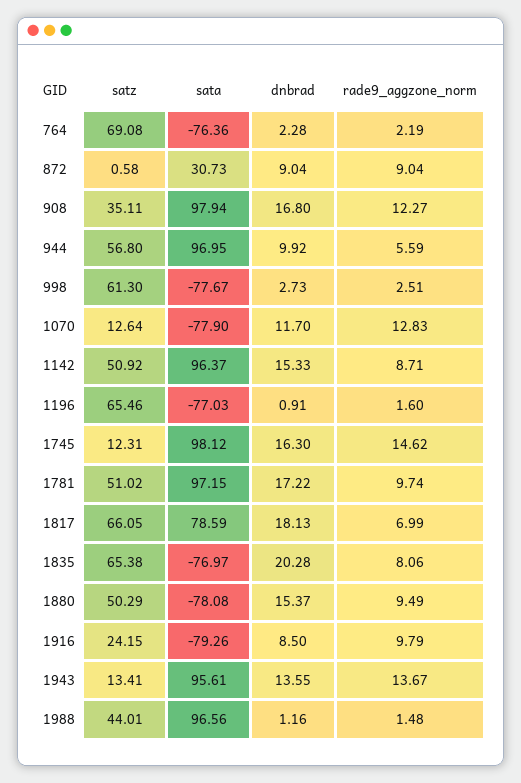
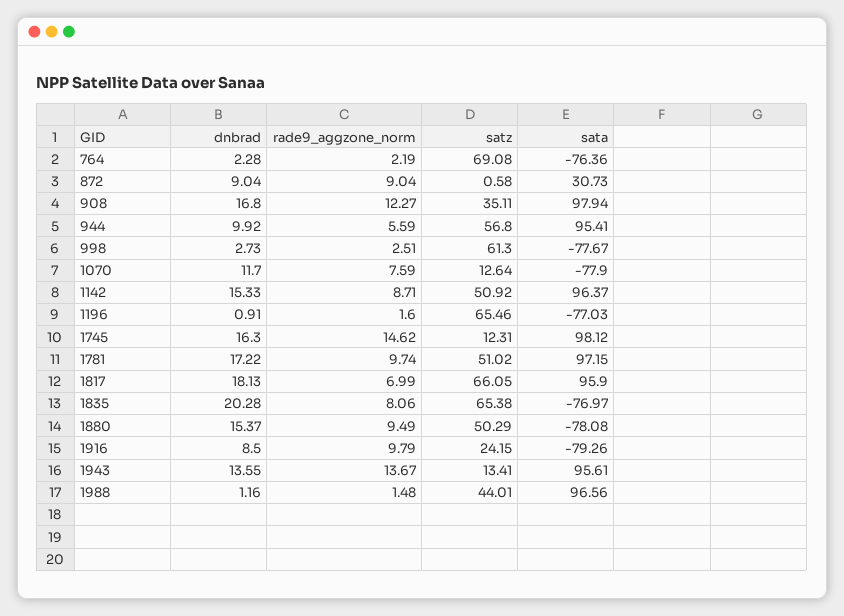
  {
    "satz": {
      "764": 69.08,
      "872": 0.58,
      "908": 35.11,
      "944": 56.8,
      "998": 61.3,
      "1070": 12.64,
      "1142": 50.92,
      "1196": 65.46,
      "1745": 12.31,
      "1781": 51.02,
      "1817": 66.05,
      "1835": 65.38,
      "1880": 50.29,
      "1916": 24.15,
      "1943": 13.41,
      "1988": 44.01
    },
    "sata": {
      "764": -76.36,
      "872": 30.73,
      "908": 97.94,
-     "944": 96.95,
+     "944": 95.41,
      "998": -77.67,
      "1070": -77.9,
      "1142": 96.37,
      "1196": -77.03,
      "1745": 98.12,
      "1781": 97.15,
-     "1817": 78.59,
+     "1817": 95.9,
      "1835": -76.97,
      "1880": -78.08,
      "1916": -79.26,
      "1943": 95.61,
      "1988": 96.56
    },
    "dnbrad": {
      "764": 2.28,
      "872": 9.04,
      "908": 16.8,
      "944": 9.92,
      "998": 2.73,
      "1070": 11.7,
      "1142": 15.33,
      "1196": 0.91,
      "1745": 16.3,
      "1781": 17.22,
      "1817": 18.13,
      "1835": 20.28,
      "1880": 15.37,
      "1916": 8.5,
      "1943": 13.55,
      "1988": 1.16
    },
    "rade9_aggzone_norm": {
      "764": 2.19,
      "872": 9.04,
      "908": 12.27,
      "944": 5.59,
      "998": 2.51,
-     "1070": 12.83,
+     "1070": 7.59,
      "1142": 8.71,
      "1196": 1.6,
      "1745": 14.62,
      "1781": 9.74,
      "1817": 6.99,
      "1835": 8.06,
      "1880": 9.49,
      "1916": 9.79,
      "1943": 13.67,
      "1988": 1.48
    }
  }

